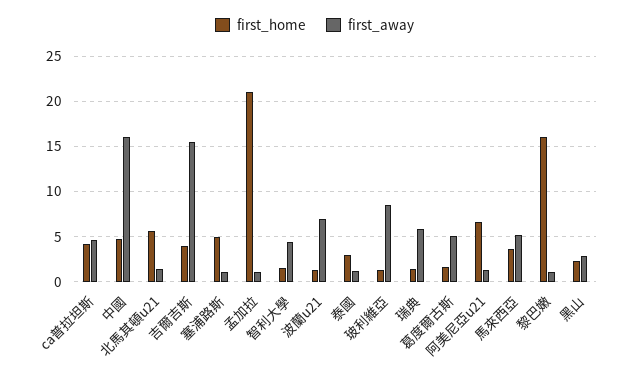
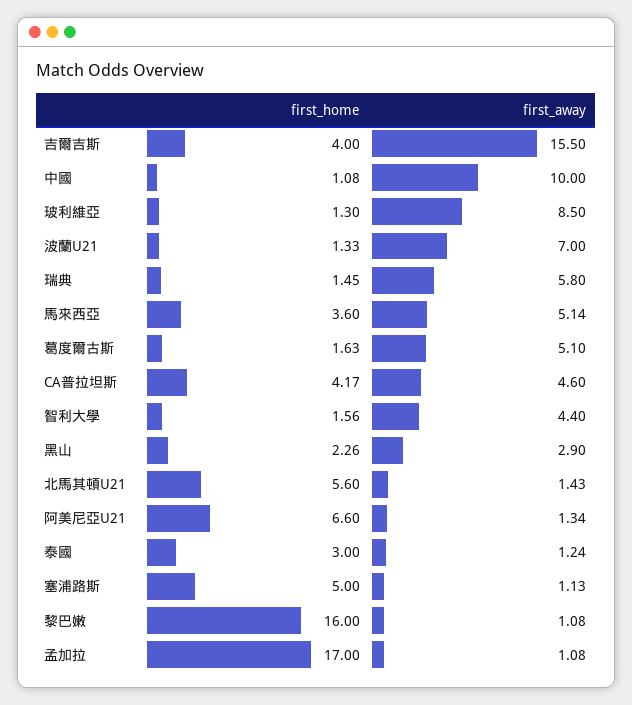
  {
    "first_home": {
      "ca普拉坦斯": 4.17,
-     "中國": 5,
+     "中國": 1.08,
      "北馬其頓u21": 5.6,
      "吉爾吉斯": 4,
      "塞浦路斯": 5,
-     "孟加拉": 21,
+     "孟加拉": 17,
      "智利大學": 1.56,
      "波蘭u21": 1.33,
      "泰國": 3,
      "玻利維亞": 1.3,
      "瑞典": 1.45,
      "葛度爾古斯": 1.63,
      "阿美尼亞u21": 6.6,
      "馬來西亞": 3.6,
      "黎巴嫩": 16,
      "黑山": 2.26
    },
    "first_away": {
      "ca普拉坦斯": 4.6,
-     "中國": 16,
+     "中國": 10,
      "北馬其頓u21": 1.43,
      "吉爾吉斯": 15.5,
      "塞浦路斯": 1.13,
      "孟加拉": 1.08,
      "智利大學": 4.4,
      "波蘭u21": 7,
      "泰國": 1.24,
      "玻利維亞": 8.5,
      "瑞典": 5.8,
      "葛度爾古斯": 5.1,
      "阿美尼亞u21": 1.34,
      "馬來西亞": 5.14,
      "黎巴嫩": 1.08,
      "黑山": 2.9
    }
  }

